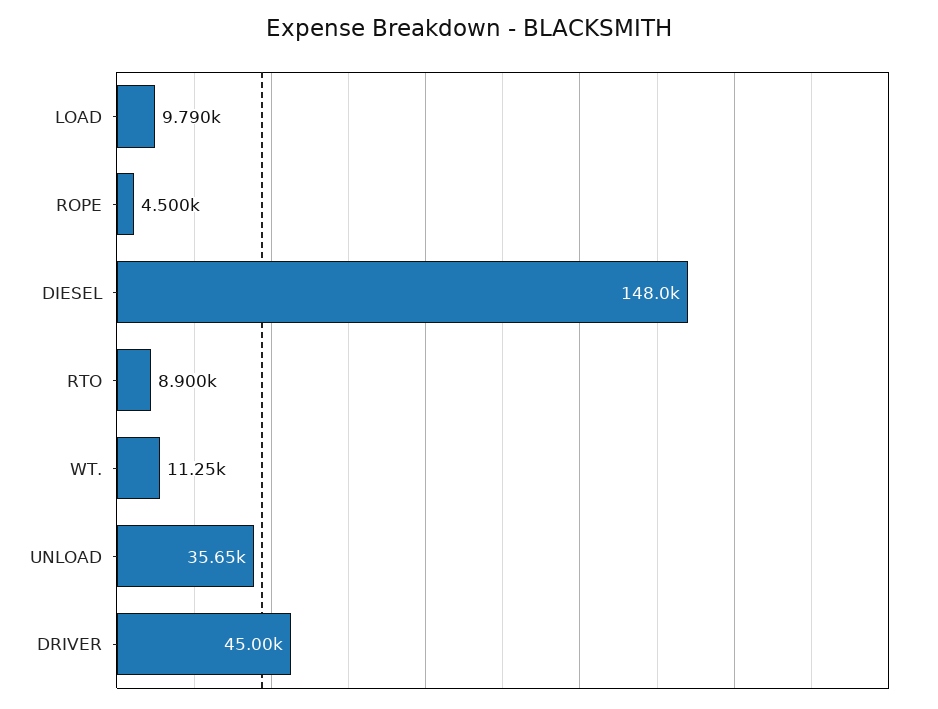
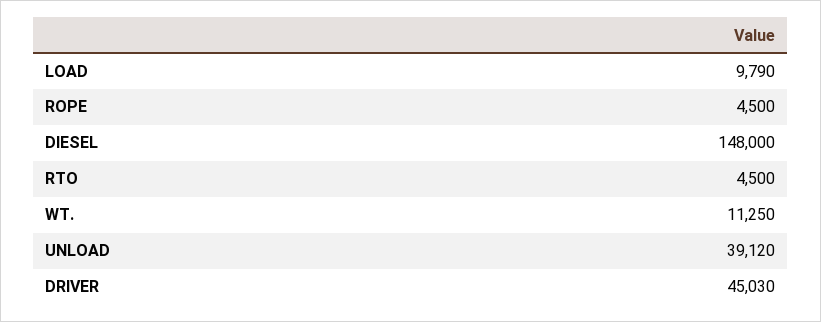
  {
    "LOAD": 9790,
    "ROPE": 4500,
    "DIESEL": 148000,
-   "RTO": 8900,
+   "RTO": 4500,
    "WT.": 11250,
-   "UNLOAD": 35650,
+   "UNLOAD": 39120,
-   "DRIVER": 45000
+   "DRIVER": 45030
  }

